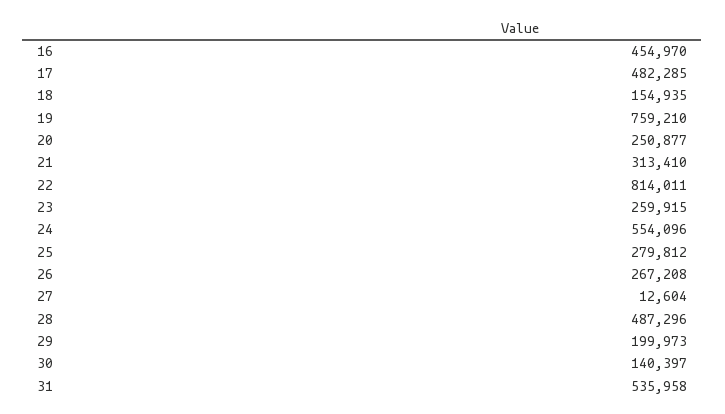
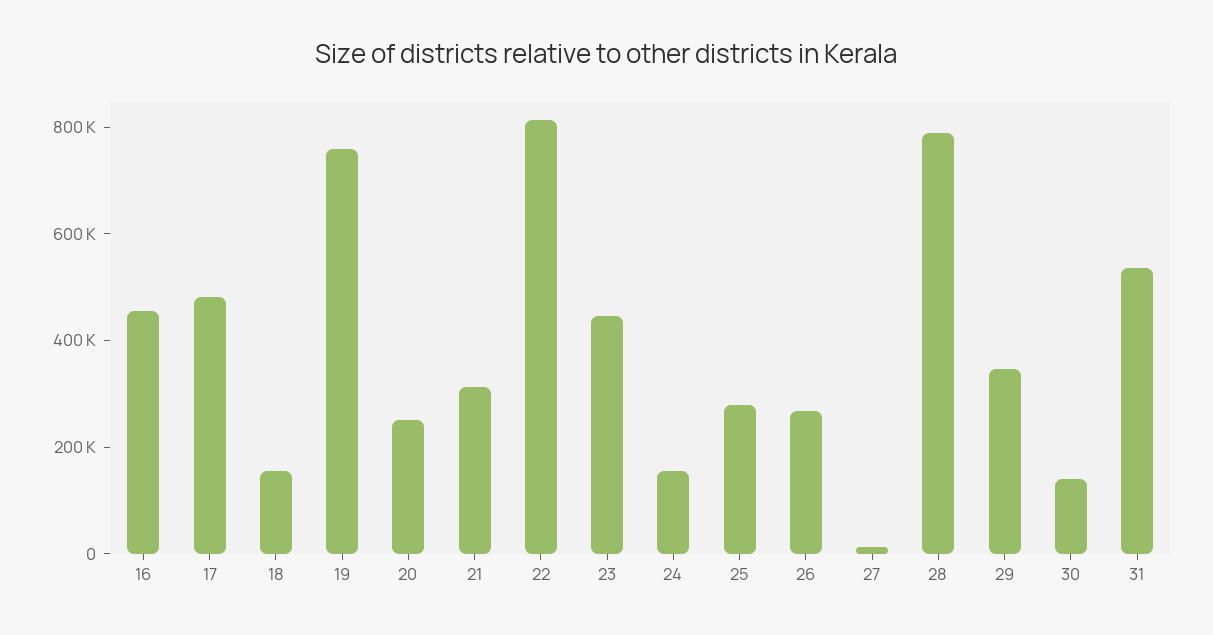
  {
    "16": 454970,
    "17": 482285,
    "18": 154935,
    "19": 759210,
    "20": 250877,
    "21": 313410,
    "22": 814011,
-   "23": 259915,
+   "23": 450000,
-   "24": 554096,
+   "24": 150000,
    "25": 279812,
    "26": 267208,
    "27": 12604,
-   "28": 487296,
+   "28": 800000,
-   "29": 199973,
+   "29": 350000,
    "30": 140397,
    "31": 535958
  }

